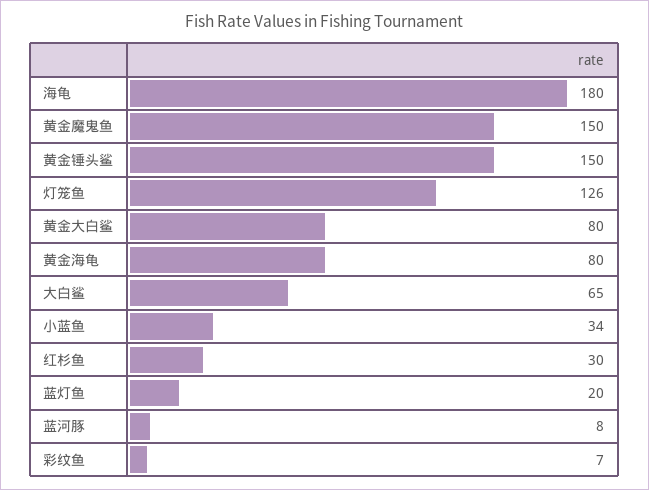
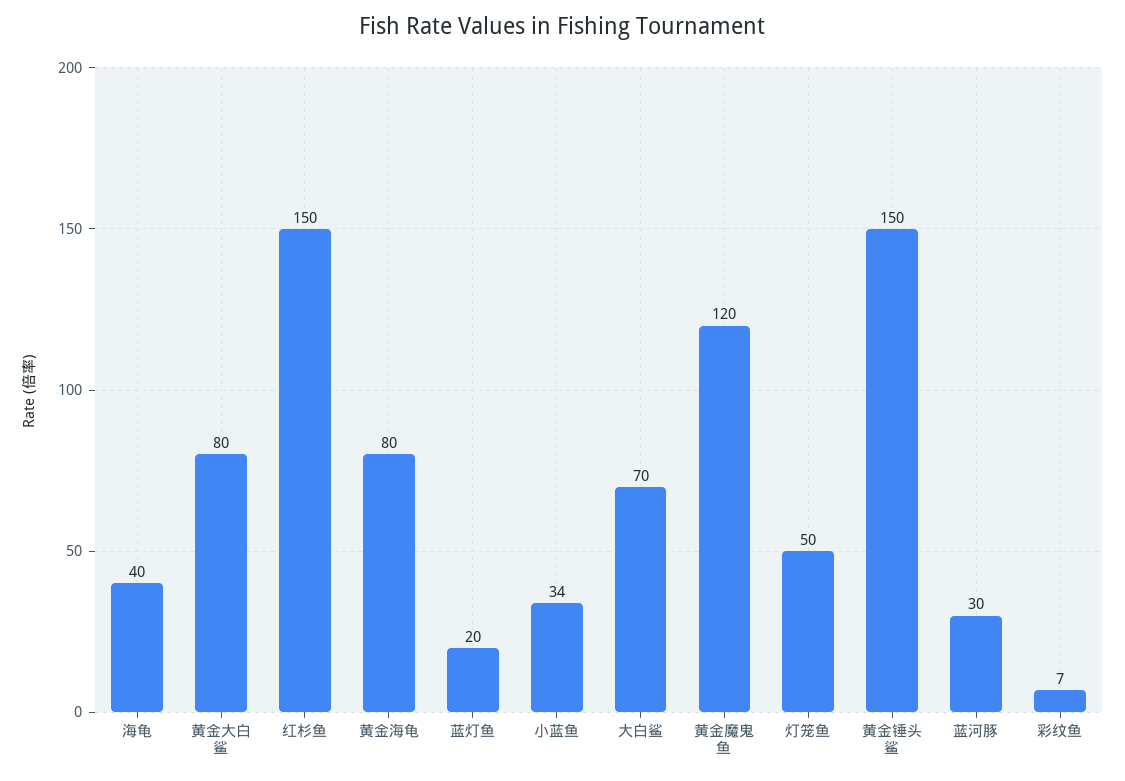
  {
-   "海龟": 180,
+   "海龟": 40,
-   "黄金魔鬼鱼": 150,
+   "黄金魔鬼鱼": 120,
    "黄金锤头鲨": 150,
-   "灯笼鱼": 126,
+   "灯笼鱼": 50,
    "黄金大白鲨": 80,
    "黄金海龟": 80,
-   "大白鲨": 65,
+   "大白鲨": 70,
    "小蓝鱼": 34,
-   "红杉鱼": 30,
+   "红杉鱼": 150,
    "蓝灯鱼": 20,
-   "蓝河豚": 8,
+   "蓝河豚": 30,
    "彩纹鱼": 7
  }

